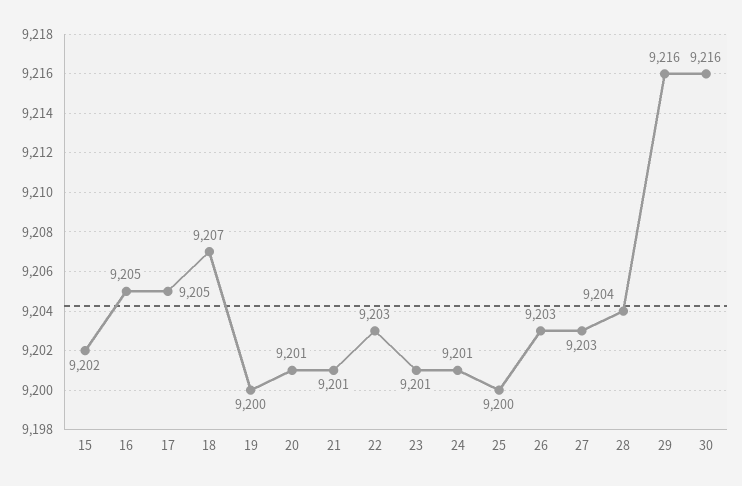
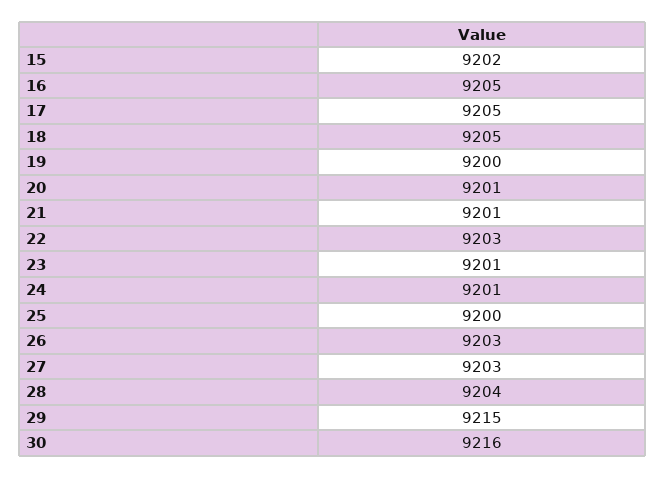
  {
    "15": 9202,
    "16": 9205,
    "17": 9205,
-   "18": 9207,
+   "18": 9205,
    "19": 9200,
    "20": 9201,
    "21": 9201,
    "22": 9203,
    "23": 9201,
    "24": 9201,
    "25": 9200,
    "26": 9203,
    "27": 9203,
    "28": 9204,
-   "29": 9216,
+   "29": 9215,
    "30": 9216
  }

